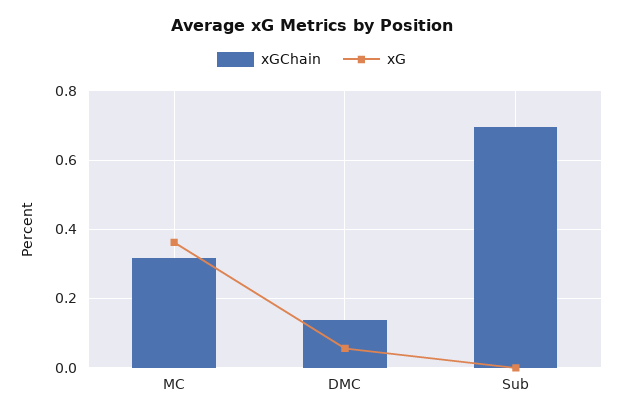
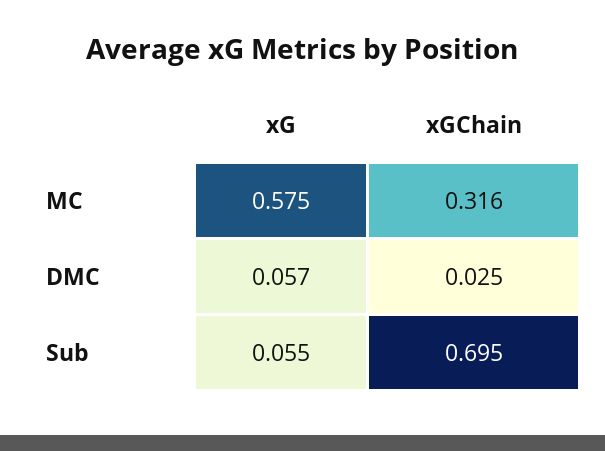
  {
    "xGChain": {
      "MC": 0.316,
-     "DMC": 0.14,
+     "DMC": 0.025,
      "Sub": 0.695
    },
    "xG": {
-     "MC": 0.36,
+     "MC": 0.575,
      "DMC": 0.057,
-     "Sub": 0
+     "Sub": 0.055
    }
  }

